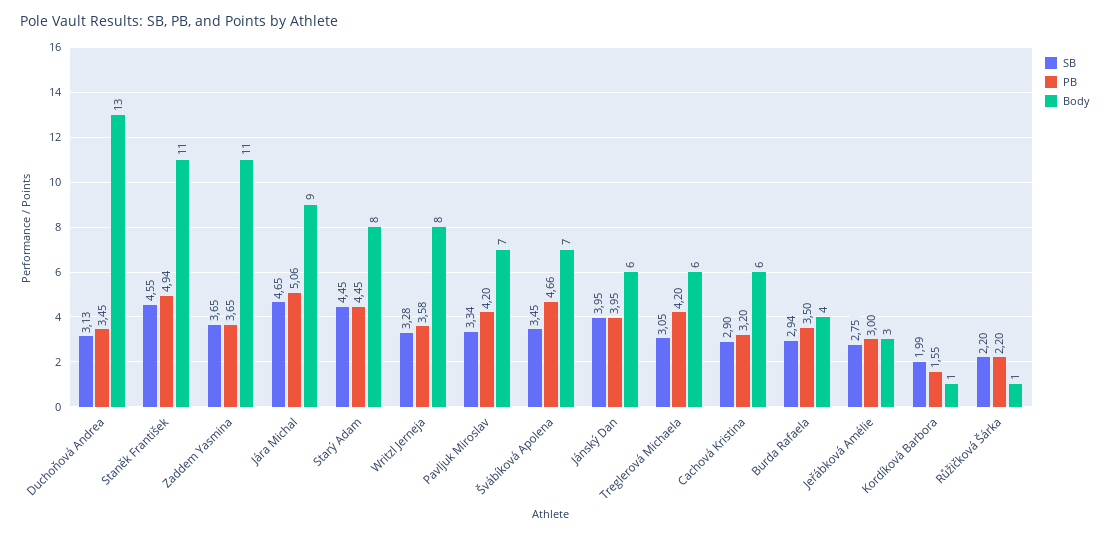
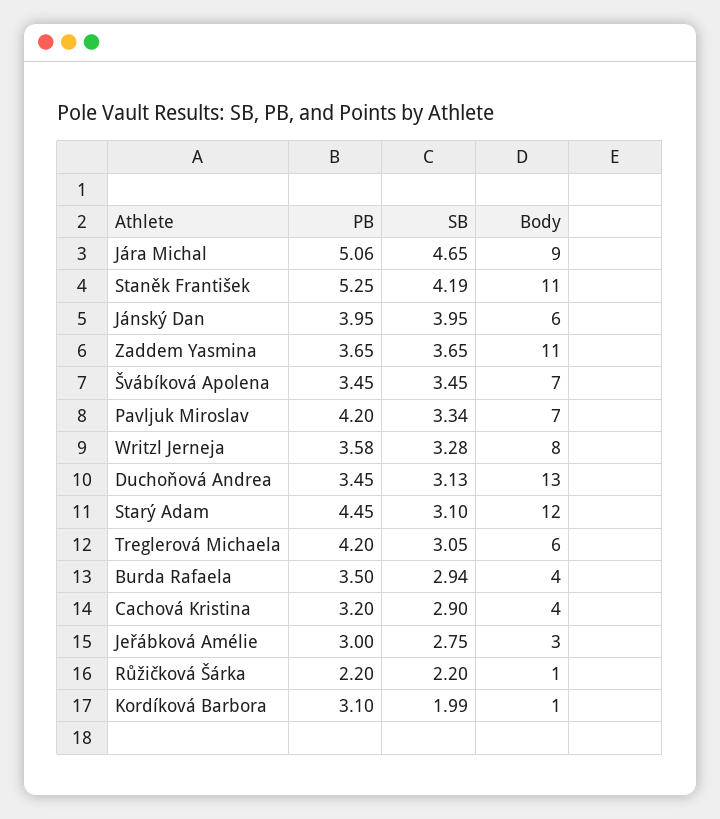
  {
    "SB": {
      "Duchoňová Andrea": 3.13,
-     "Staněk František": 4.55,
+     "Staněk František": 4.19,
      "Zaddem Yasmina": 3.65,
      "Jára Michal": 4.65,
-     "Starý Adam": 4.45,
+     "Starý Adam": 3.1,
      "Writzl Jerneja": 3.28,
      "Pavljuk Miroslav": 3.34,
      "Švábíková Apolena": 3.45,
      "Jánský Dan": 3.95,
      "Treglerová Michaela": 3.05,
      "Cachová Kristina": 2.9,
      "Burda Rafaela": 2.94,
      "Jeřábková Amélie": 2.75,
      "Kordíková Barbora": 1.99,
      "Růžičková Šárka": 2.2
    },
    "PB": {
      "Duchoňová Andrea": 3.45,
-     "Staněk František": 4.94,
+     "Staněk František": 5.25,
      "Zaddem Yasmina": 3.65,
      "Jára Michal": 5.06,
      "Starý Adam": 4.45,
      "Writzl Jerneja": 3.58,
      "Pavljuk Miroslav": 4.2,
-     "Švábíková Apolena": 4.66,
+     "Švábíková Apolena": 3.45,
      "Jánský Dan": 3.95,
      "Treglerová Michaela": 4.2,
      "Cachová Kristina": 3.2,
      "Burda Rafaela": 3.5,
      "Jeřábková Amélie": 3,
-     "Kordíková Barbora": 1.55,
+     "Kordíková Barbora": 3.1,
      "Růžičková Šárka": 2.2
    },
    "Body": {
      "Duchoňová Andrea": 13,
      "Staněk František": 11,
      "Zaddem Yasmina": 11,
      "Jára Michal": 9,
-     "Starý Adam": 8,
+     "Starý Adam": 12,
      "Writzl Jerneja": 8,
      "Pavljuk Miroslav": 7,
      "Švábíková Apolena": 7,
      "Jánský Dan": 6,
      "Treglerová Michaela": 6,
-     "Cachová Kristina": 6,
+     "Cachová Kristina": 4,
      "Burda Rafaela": 4,
      "Jeřábková Amélie": 3,
      "Kordíková Barbora": 1,
      "Růžičková Šárka": 1
    }
  }

